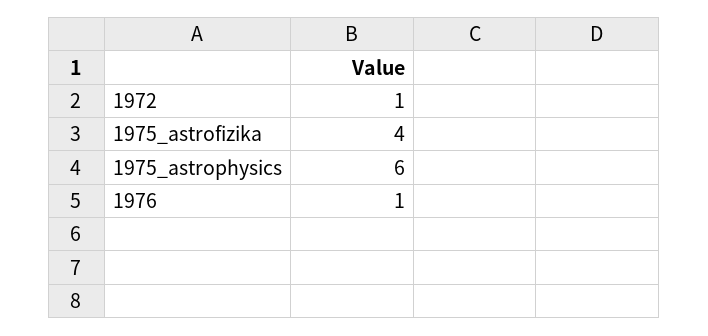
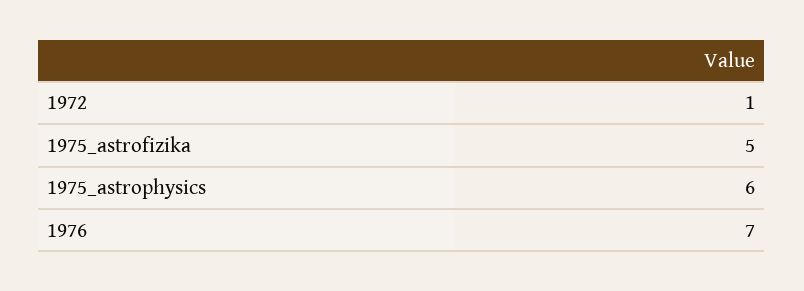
  {
    "1972": 1,
-   "1975_astrofizika": 4,
+   "1975_astrofizika": 5,
    "1975_astrophysics": 6,
-   "1976": 1
+   "1976": 7
  }

